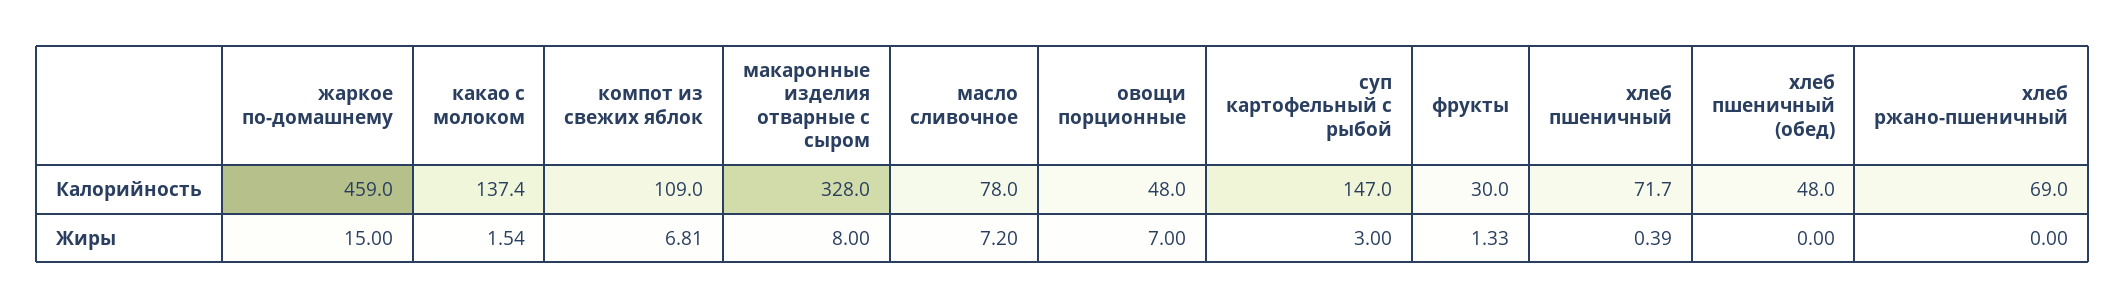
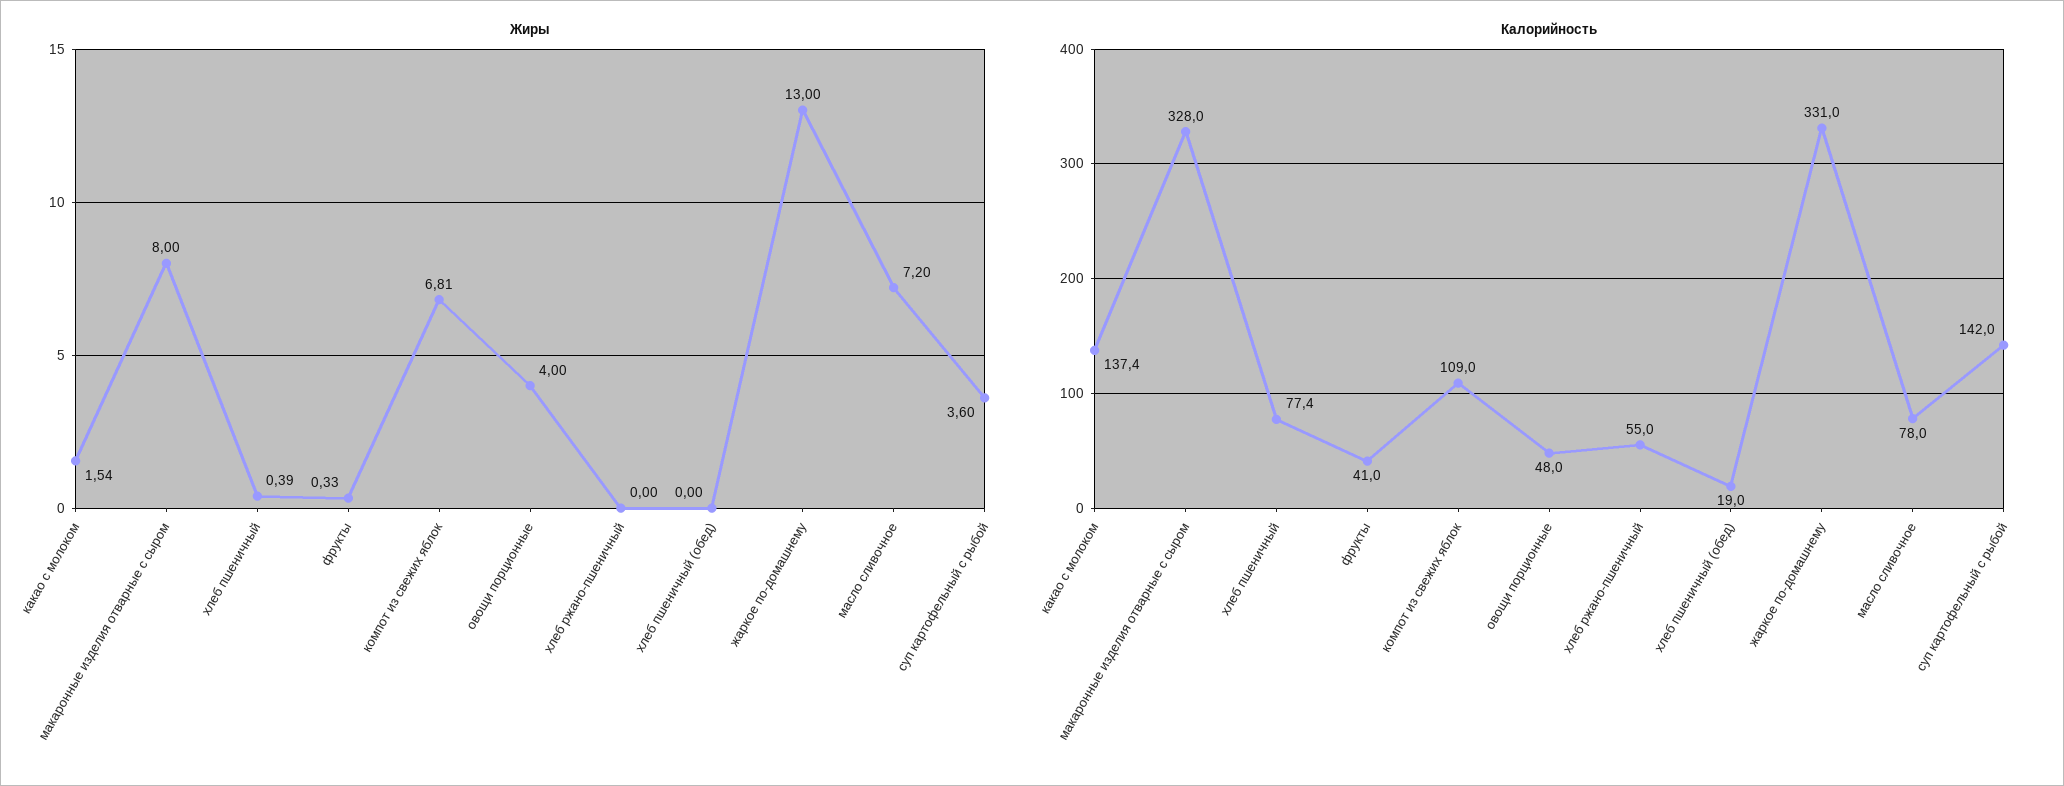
  {
    "Калорийность": {
-     "жаркое по-домашнему": 459,
+     "жаркое по-домашнему": 331,
      "какао с молоком": 137.4,
      "компот из свежих яблок": 109,
      "макаронные изделия отварные с сыром": 328,
      "масло сливочное": 78,
      "овощи порционные": 48,
-     "суп картофельный с рыбой": 147,
+     "суп картофельный с рыбой": 142,
-     "фрукты": 30,
+     "фрукты": 41,
-     "хлеб пшеничный": 71.7,
+     "хлеб пшеничный": 77.4,
-     "хлеб пшеничный (обед)": 48,
+     "хлеб пшеничный (обед)": 19,
-     "хлеб ржано-пшеничный": 69
+     "хлеб ржано-пшеничный": 55
    },
    "Жиры": {
-     "жаркое по-домашнему": 15,
+     "жаркое по-домашнему": 13,
      "какао с молоком": 1.54,
      "компот из свежих яблок": 6.81,
      "макаронные изделия отварные с сыром": 8,
      "масло сливочное": 7.2,
-     "овощи порционные": 7,
+     "овощи порционные": 4,
-     "суп картофельный с рыбой": 3,
+     "суп картофельный с рыбой": 3.6,
-     "фрукты": 1.33,
+     "фрукты": 0.33,
      "хлеб пшеничный": 0.39,
      "хлеб пшеничный (обед)": 0,
      "хлеб ржано-пшеничный": 0
    }
  }

